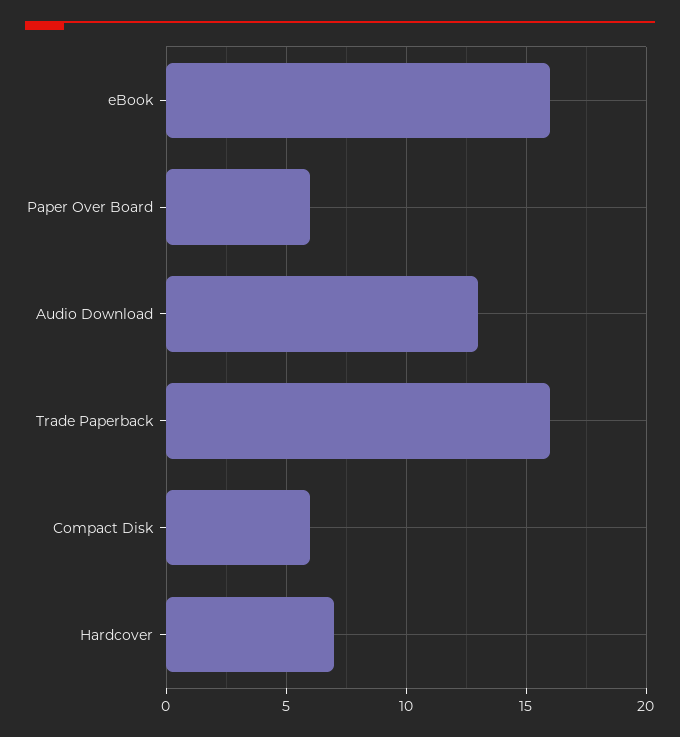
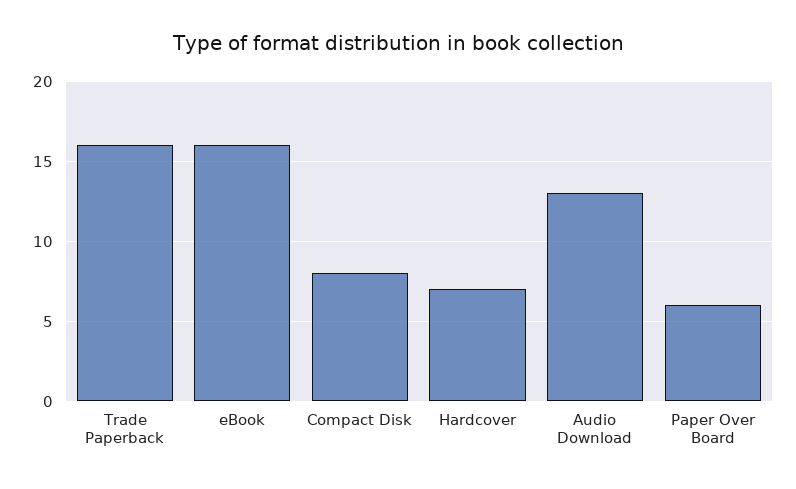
  {
    "eBook": 16,
    "Paper Over Board": 6,
    "Audio Download": 13,
    "Trade Paperback": 16,
-   "Compact Disk": 6,
+   "Compact Disk": 8,
    "Hardcover": 7
  }

